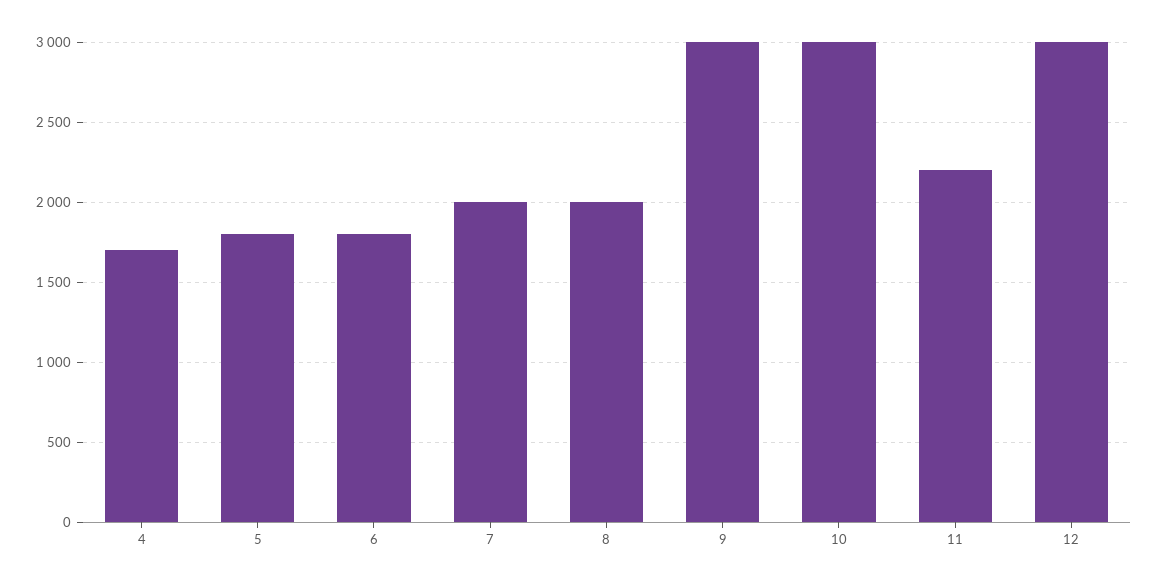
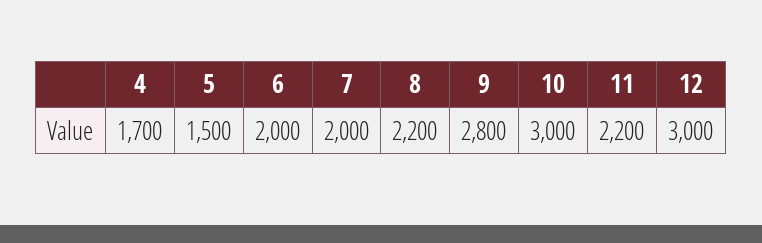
  {
    "4": 1700,
-   "5": 1800,
+   "5": 1500,
-   "6": 1800,
+   "6": 2000,
    "7": 2000,
-   "8": 2000,
+   "8": 2200,
-   "9": 3000,
+   "9": 2800,
    "10": 3000,
    "11": 2200,
    "12": 3000
  }

